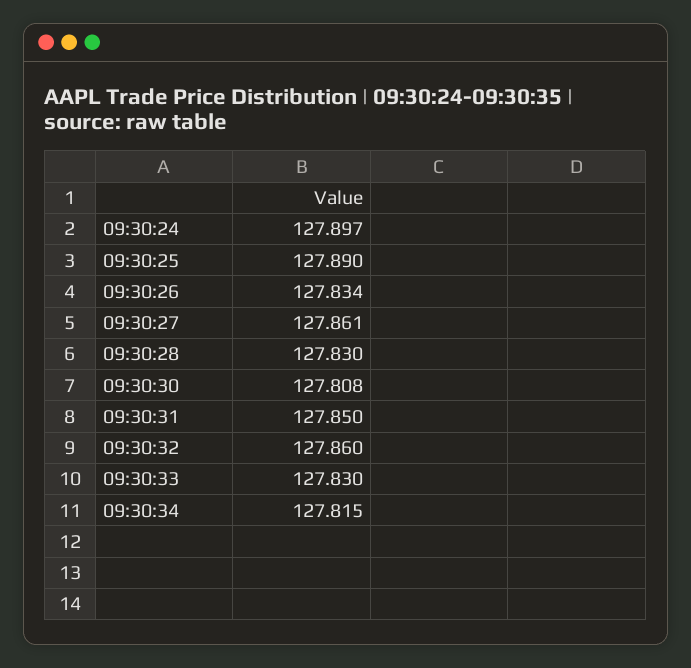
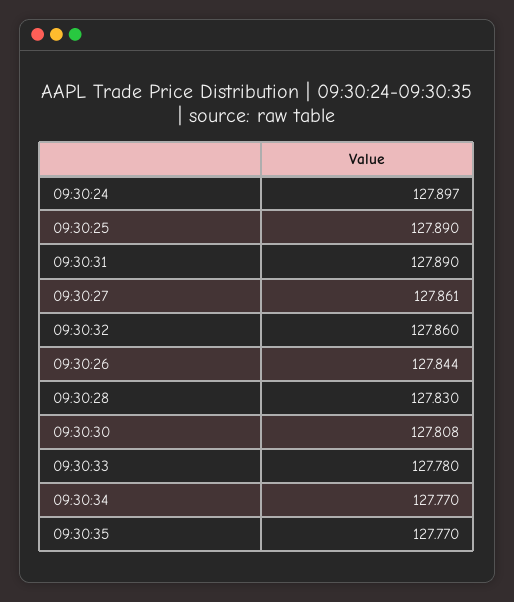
  {
    "09:30:24": 127.897,
    "09:30:25": 127.89,
-   "09:30:26": 127.834,
+   "09:30:26": 127.844,
    "09:30:27": 127.861,
    "09:30:28": 127.83,
    "09:30:30": 127.808,
-   "09:30:31": 127.85,
+   "09:30:31": 127.89,
    "09:30:32": 127.86,
-   "09:30:33": 127.83,
+   "09:30:33": 127.78,
-   "09:30:34": 127.815
+   "09:30:34": 127.77,
+   "09:30:35": 127.77
  }

